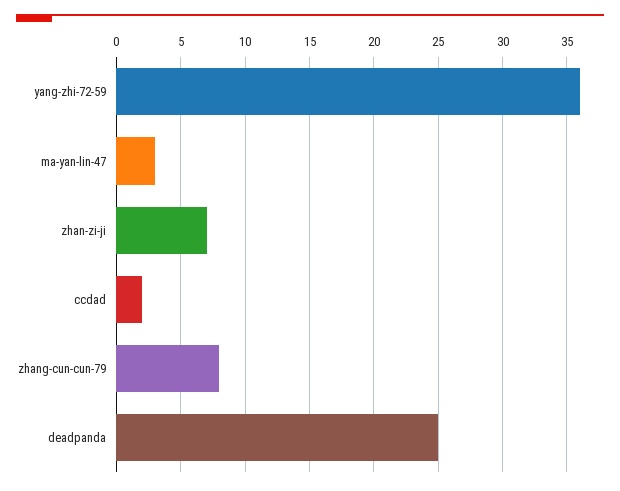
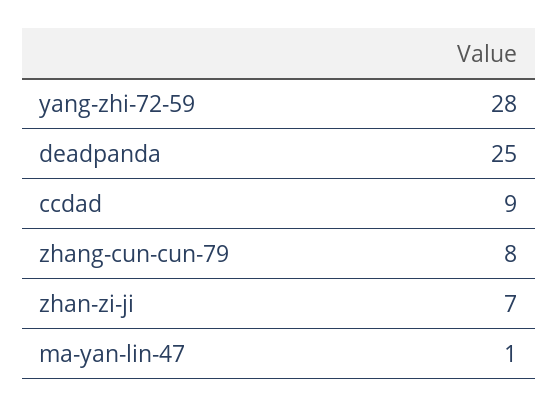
  {
-   "yang-zhi-72-59": 36,
+   "yang-zhi-72-59": 28,
-   "ma-yan-lin-47": 3,
+   "ma-yan-lin-47": 1,
    "zhan-zi-ji": 7,
-   "ccdad": 2,
+   "ccdad": 9,
    "zhang-cun-cun-79": 8,
    "deadpanda": 25
  }

